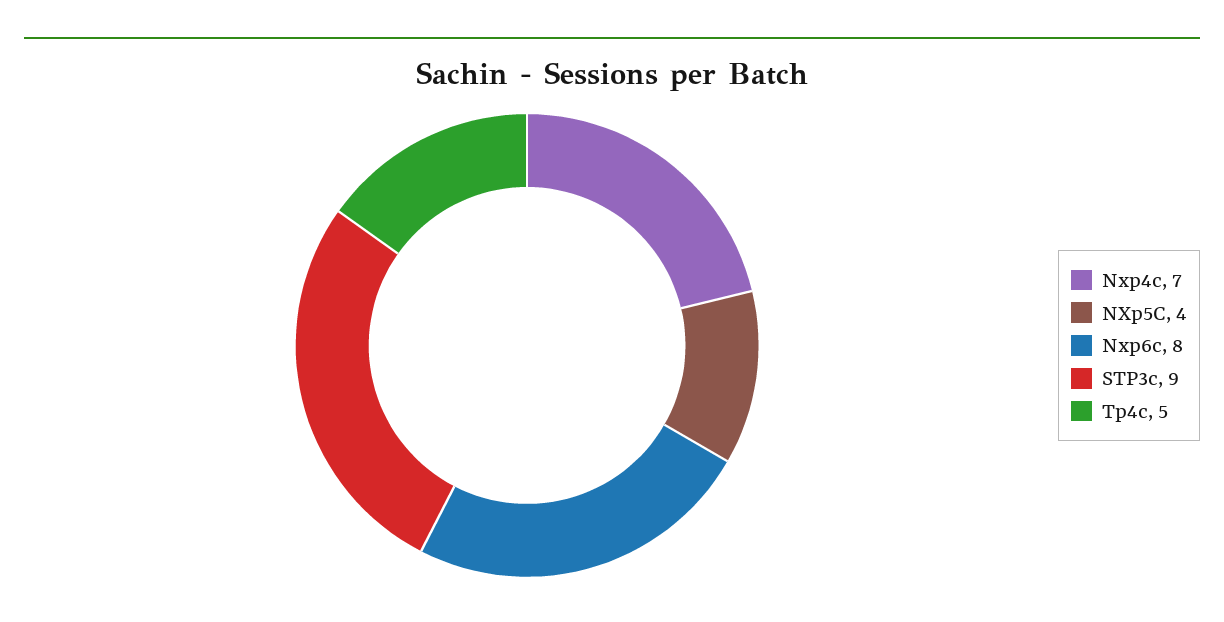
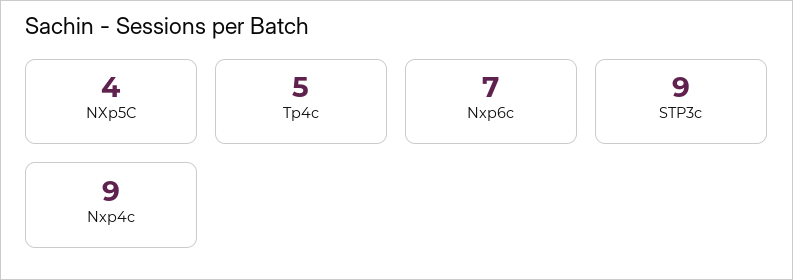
  {
-   "Nxp4c": 7,
+   "Nxp4c": 9,
    "NXp5C": 4,
-   "Nxp6c": 8,
+   "Nxp6c": 7,
    "STP3c": 9,
    "Tp4c": 5
  }

